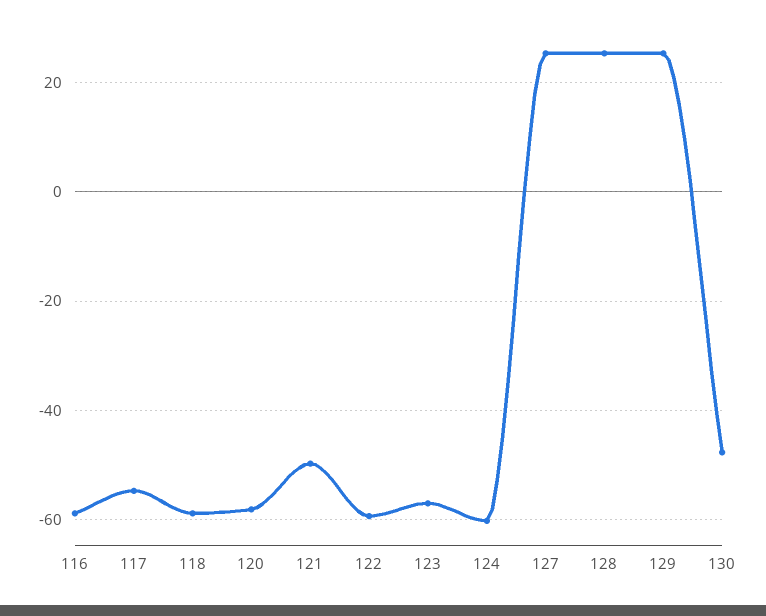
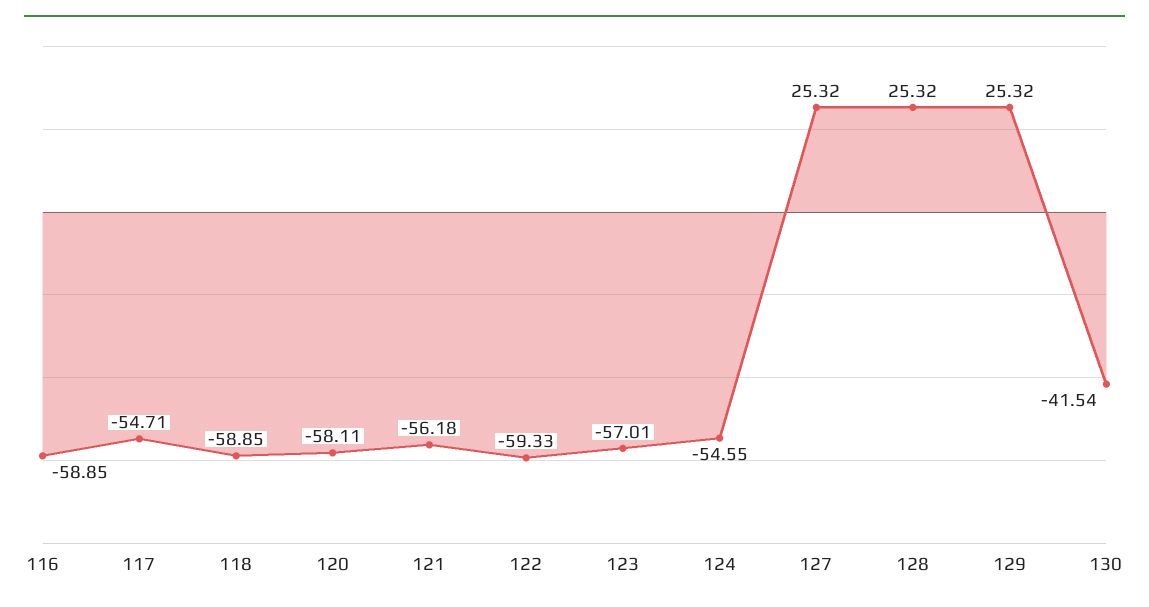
  {
    "116": -58.85,
    "117": -54.71,
    "118": -58.85,
    "120": -58.11,
-   "121": -50,
+   "121": -56.18,
    "122": -59.33,
    "123": -57.01,
-   "124": -60,
+   "124": -54.55,
    "127": 25.32,
    "128": 25.32,
    "129": 25.32,
-   "130": -48
+   "130": -41.54
  }

